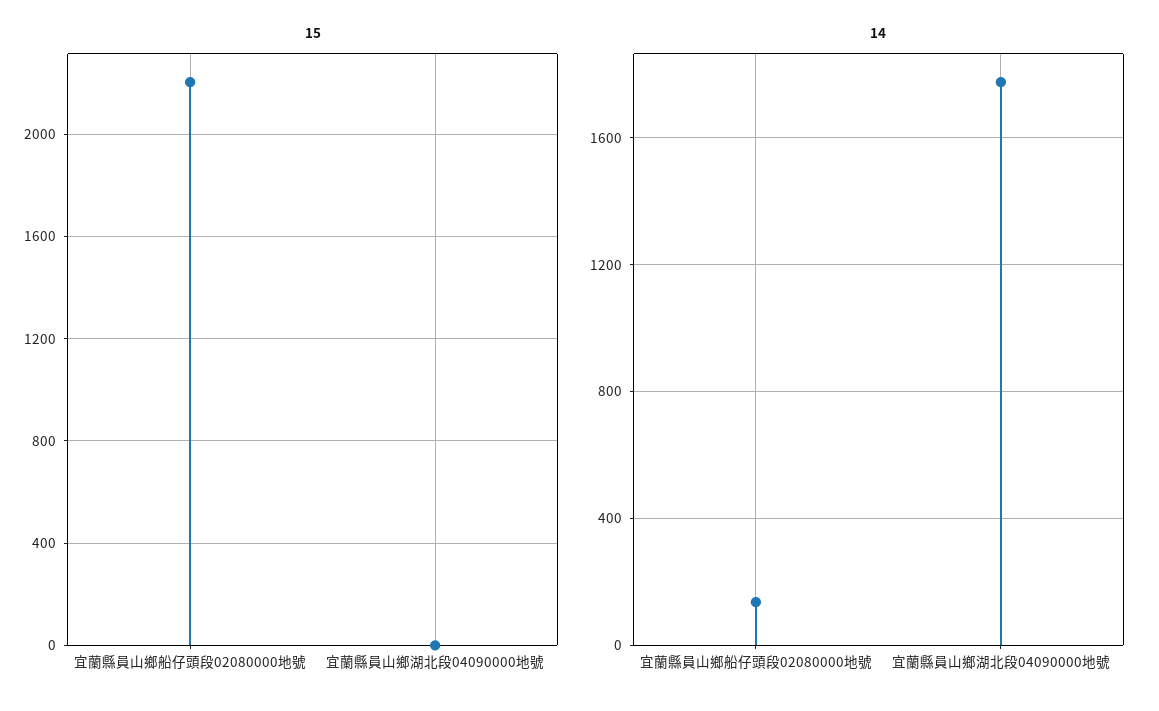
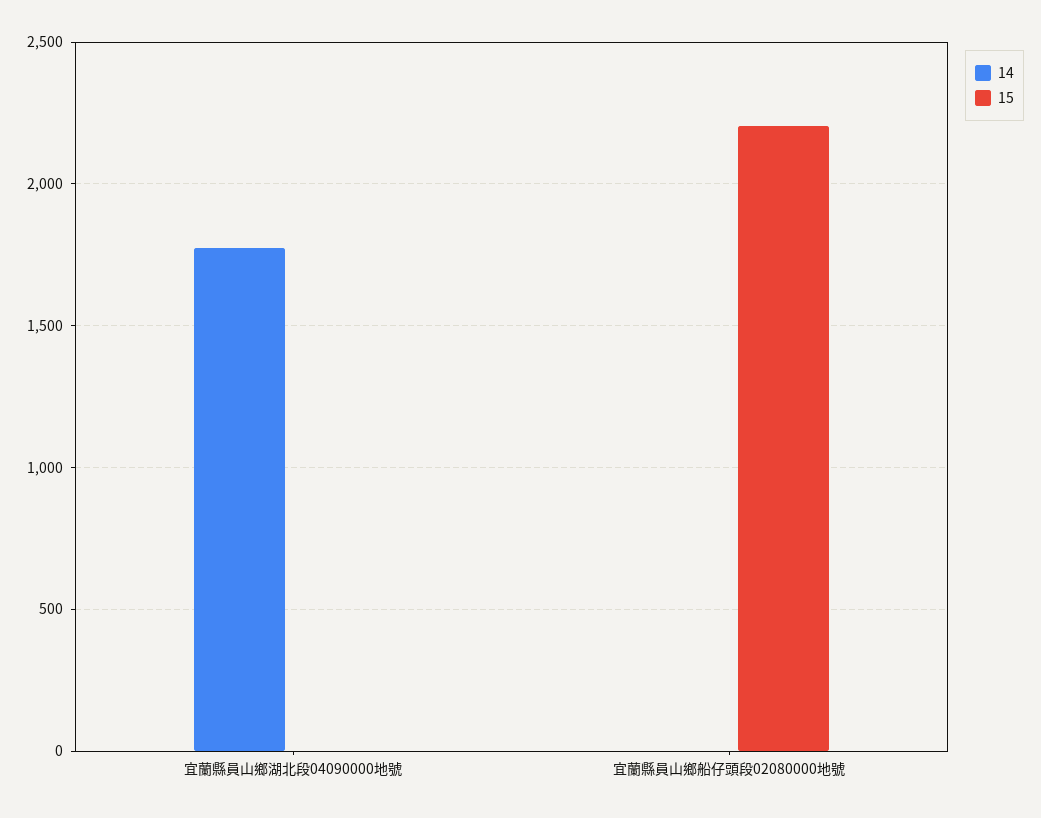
  {
    "15": {
      "宜蘭縣員山鄉船仔頭段02080000地號": 2200,
      "宜蘭縣員山鄉湖北段04090000地號": 0
    },
    "14": {
-     "宜蘭縣員山鄉船仔頭段02080000地號": 150,
+     "宜蘭縣員山鄉船仔頭段02080000地號": 0,
      "宜蘭縣員山鄉湖北段04090000地號": 1750
    }
  }

